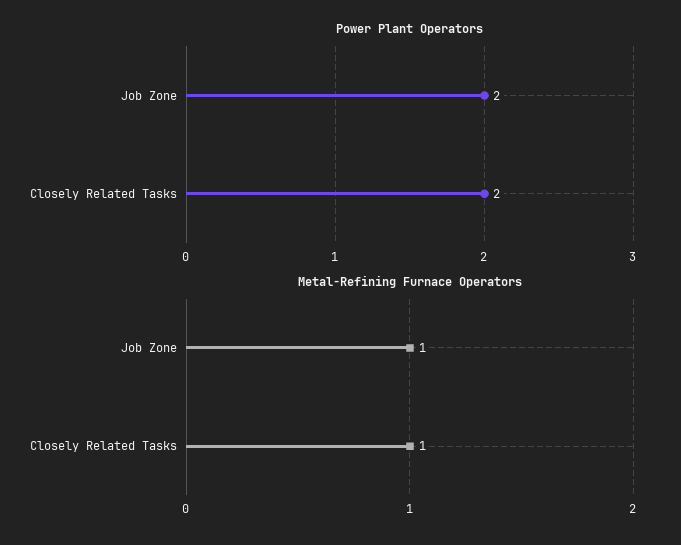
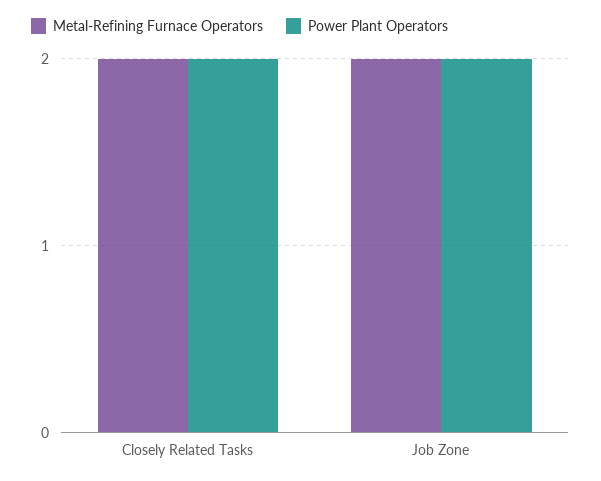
  {
    "Power Plant Operators": {
      "Job Zone": 2,
      "Closely Related Tasks": 2
    },
    "Metal-Refining Furnace Operators": {
-     "Job Zone": 1,
+     "Job Zone": 2,
-     "Closely Related Tasks": 1
+     "Closely Related Tasks": 2
    }
  }

